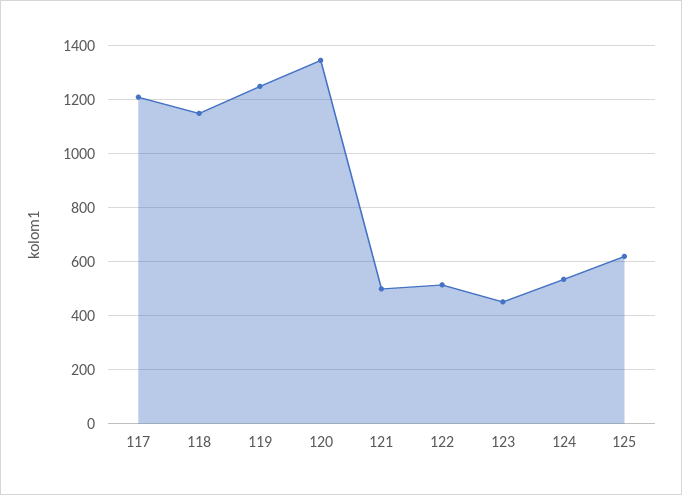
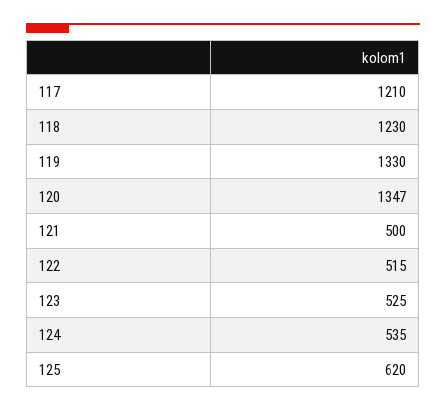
  {
    "117": 1210,
-   "118": 1150,
+   "118": 1230,
-   "119": 1250,
+   "119": 1330,
    "120": 1347,
    "121": 500,
    "122": 515,
-   "123": 450,
+   "123": 525,
    "124": 535,
    "125": 620
  }

